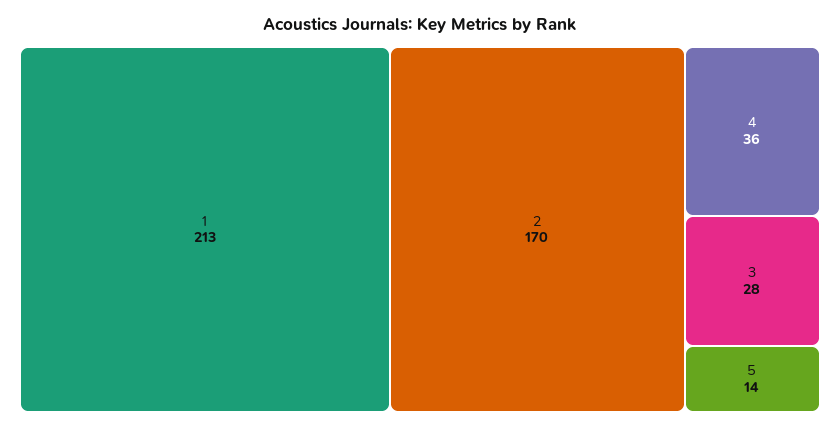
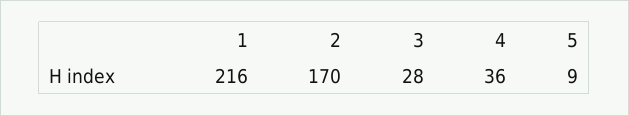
  {
-   "1": 213,
+   "1": 216,
    "2": 170,
    "4": 36,
    "3": 28,
-   "5": 14
+   "5": 9
  }

